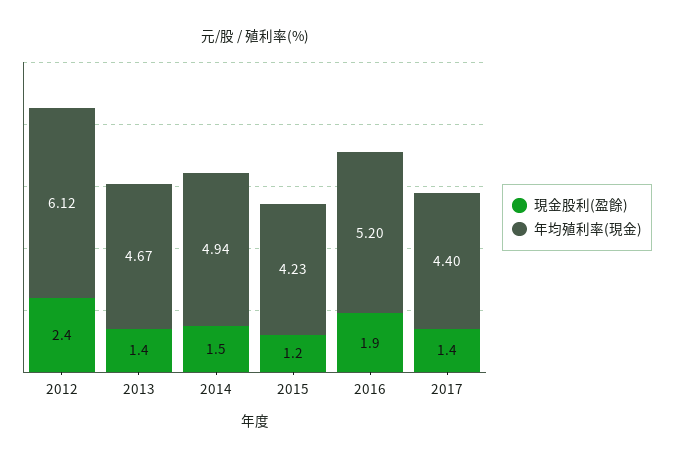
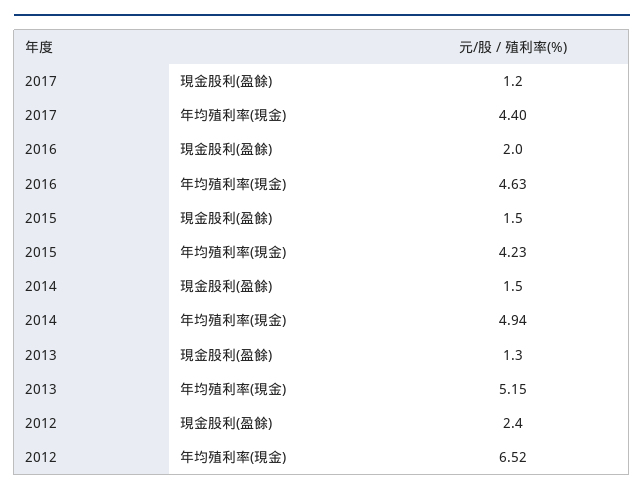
  {
    "現金股利(盈餘)": {
      "2012": 2.4,
-     "2013": 1.4,
+     "2013": 1.3,
      "2014": 1.5,
-     "2015": 1.2,
+     "2015": 1.5,
-     "2016": 1.9,
+     "2016": 2,
-     "2017": 1.4
+     "2017": 1.2
    },
    "年均殖利率(現金)": {
-     "2012": 6.12,
+     "2012": 6.52,
-     "2013": 4.67,
+     "2013": 5.15,
      "2014": 4.94,
      "2015": 4.23,
-     "2016": 5.2,
+     "2016": 4.63,
      "2017": 4.4
    }
  }

